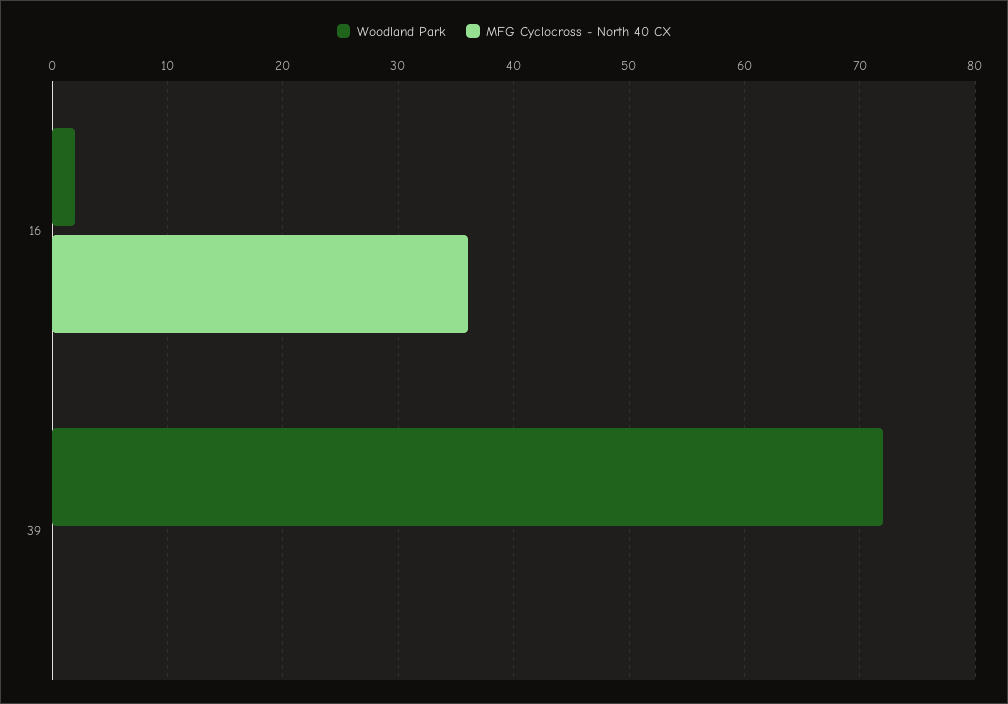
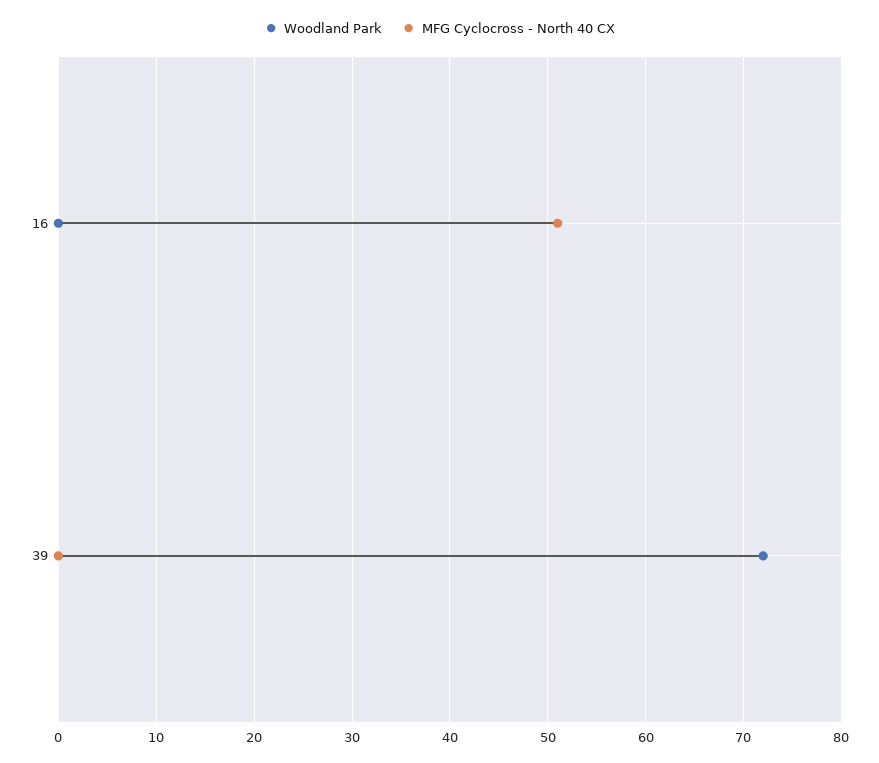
  {
    "Woodland Park": {
-     "16": 2,
+     "16": 0,
      "39": 72
    },
    "MFG Cyclocross - North 40 CX": {
-     "16": 36,
+     "16": 51,
      "39": 0
    }
  }

